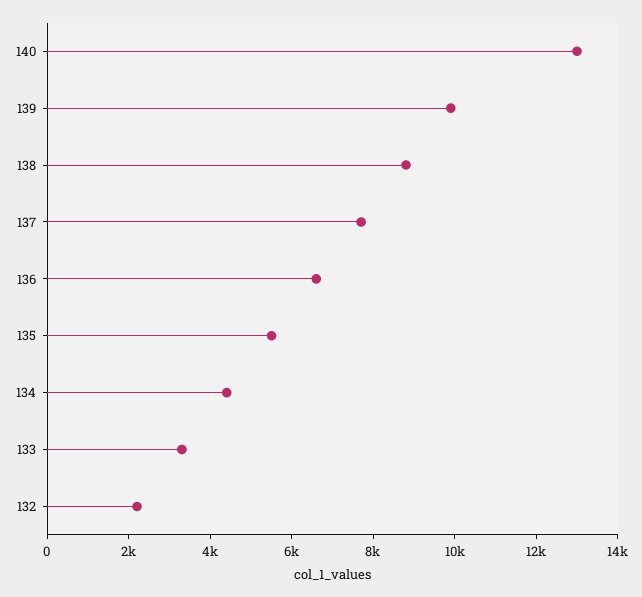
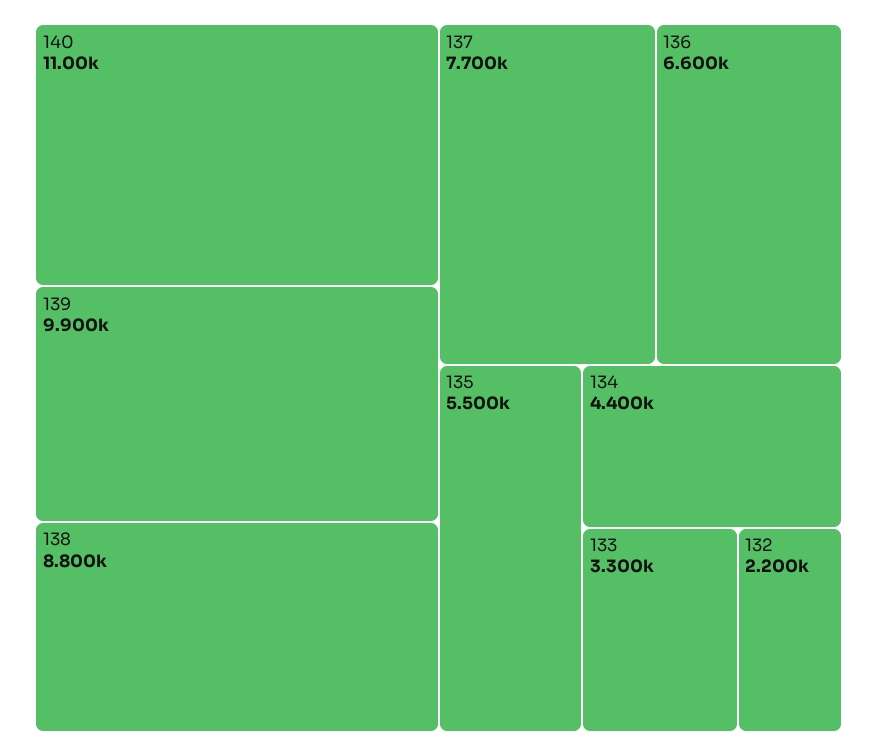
  {
-   "140": 13000,
+   "140": 11000,
    "139": 9900,
    "138": 8800,
    "137": 7700,
    "136": 6600,
    "135": 5500,
    "134": 4400,
    "133": 3300,
    "132": 2200
  }

